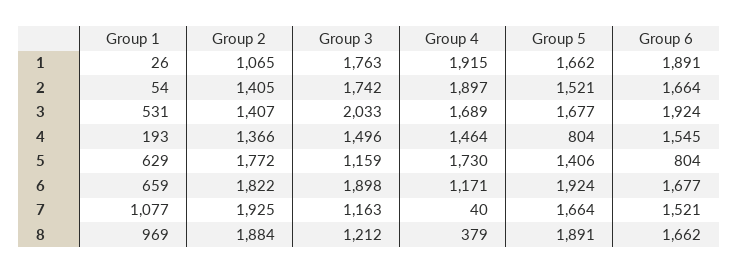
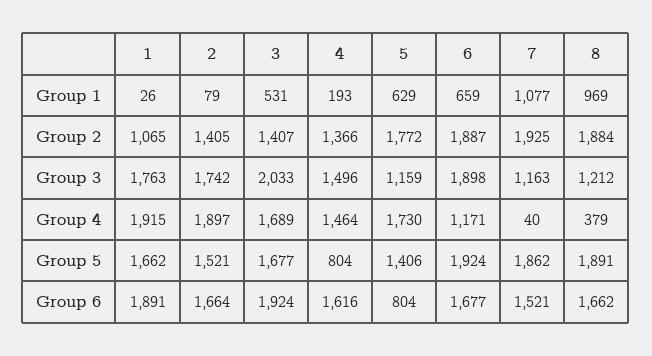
  {
    "Group 1": {
      "1": 26,
-     "2": 54,
+     "2": 79,
      "3": 531,
      "4": 193,
      "5": 629,
      "6": 659,
      "7": 1077,
      "8": 969
    },
    "Group 2": {
      "1": 1065,
      "2": 1405,
      "3": 1407,
      "4": 1366,
      "5": 1772,
-     "6": 1822,
+     "6": 1887,
      "7": 1925,
      "8": 1884
    },
    "Group 3": {
      "1": 1763,
      "2": 1742,
      "3": 2033,
      "4": 1496,
      "5": 1159,
      "6": 1898,
      "7": 1163,
      "8": 1212
    },
    "Group 4": {
      "1": 1915,
      "2": 1897,
      "3": 1689,
      "4": 1464,
      "5": 1730,
      "6": 1171,
      "7": 40,
      "8": 379
    },
    "Group 5": {
      "1": 1662,
      "2": 1521,
      "3": 1677,
      "4": 804,
      "5": 1406,
      "6": 1924,
-     "7": 1664,
+     "7": 1862,
      "8": 1891
    },
    "Group 6": {
      "1": 1891,
      "2": 1664,
      "3": 1924,
-     "4": 1545,
+     "4": 1616,
      "5": 804,
      "6": 1677,
      "7": 1521,
      "8": 1662
    }
  }

